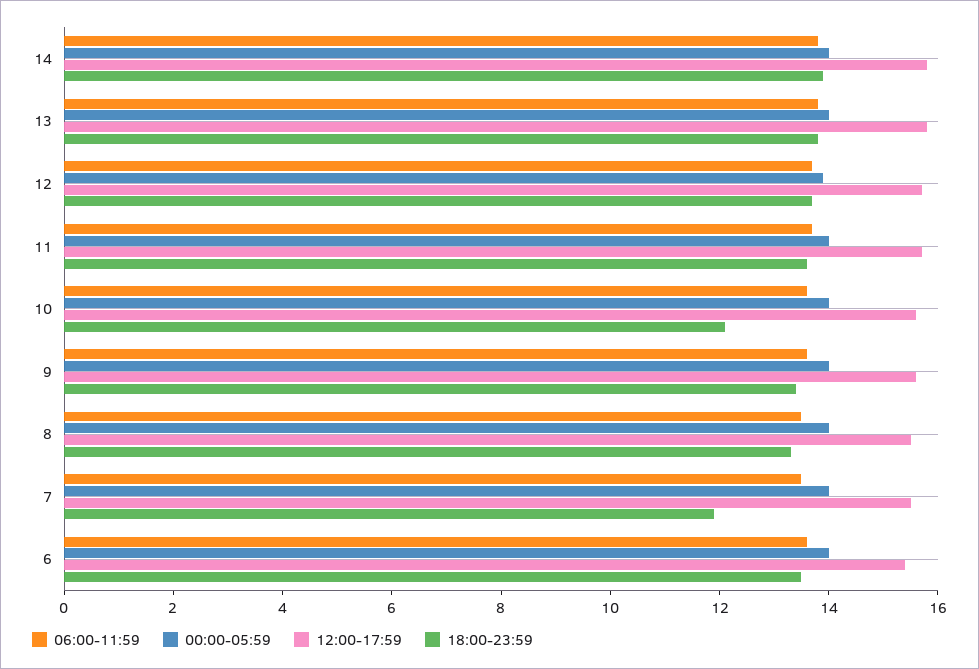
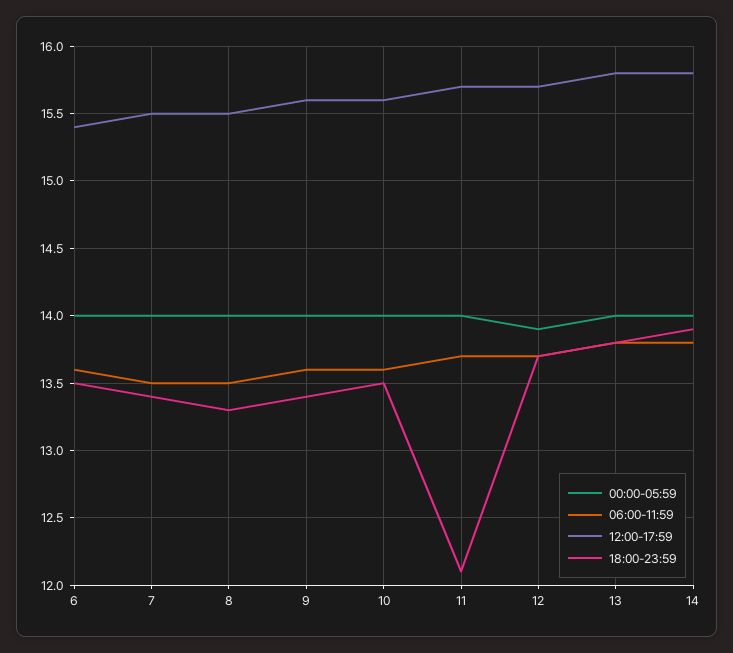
  {
    "06:00-11:59": {
      "14": 13.8,
      "13": 13.8,
      "12": 13.7,
      "11": 13.7,
      "10": 13.6,
      "9": 13.6,
      "8": 13.5,
      "7": 13.5,
      "6": 13.6
    },
    "00:00-05:59": {
      "14": 14,
      "13": 14,
      "12": 13.9,
      "11": 14,
      "10": 14,
      "9": 14,
      "8": 14,
      "7": 14,
      "6": 14
    },
    "12:00-17:59": {
      "14": 15.8,
      "13": 15.8,
      "12": 15.7,
      "11": 15.7,
      "10": 15.6,
      "9": 15.6,
      "8": 15.5,
      "7": 15.5,
      "6": 15.4
    },
    "18:00-23:59": {
      "14": 13.9,
      "13": 13.8,
      "12": 13.7,
-     "11": 13.5,
+     "11": 12.1,
-     "10": 12,
+     "10": 13.5,
      "9": 13.4,
      "8": 13.3,
-     "7": 12,
+     "7": 13.4,
      "6": 13.5
    }
  }

